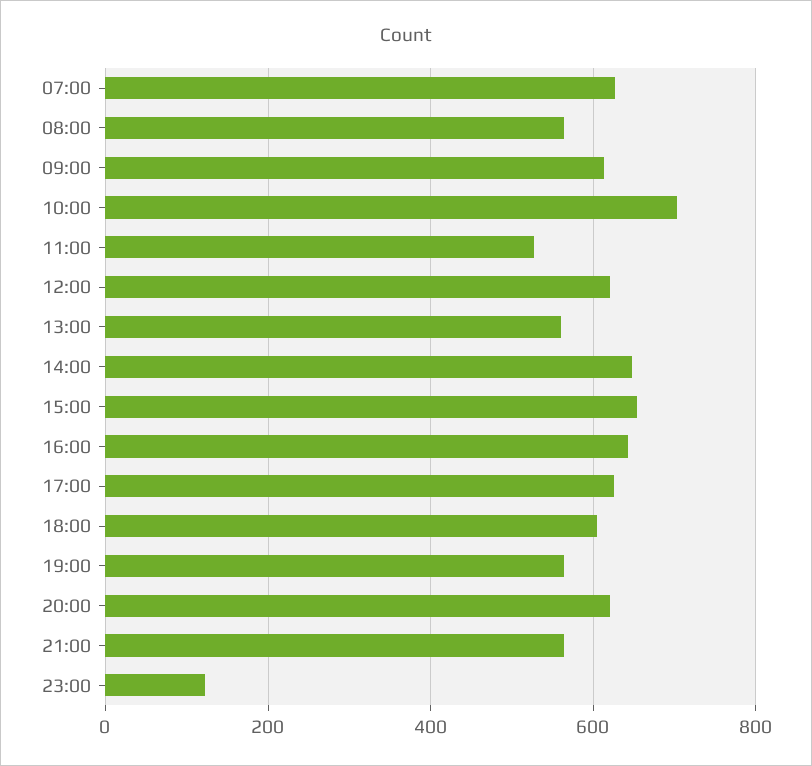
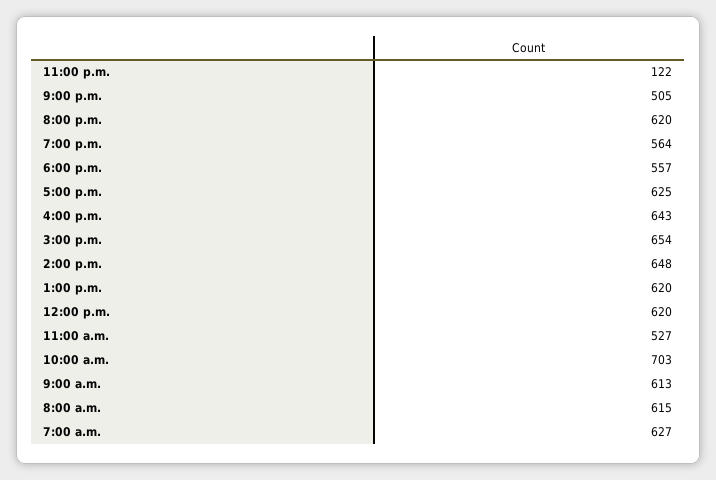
  {
    "07:00": 627,
-   "08:00": 560,
+   "08:00": 615,
    "09:00": 613,
    "10:00": 703,
    "11:00": 527,
    "12:00": 620,
-   "13:00": 560,
+   "13:00": 620,
    "14:00": 648,
    "15:00": 654,
    "16:00": 643,
    "17:00": 625,
-   "18:00": 600,
+   "18:00": 557,
    "19:00": 564,
    "20:00": 620,
-   "21:00": 560,
+   "21:00": 505,
    "23:00": 122
  }

